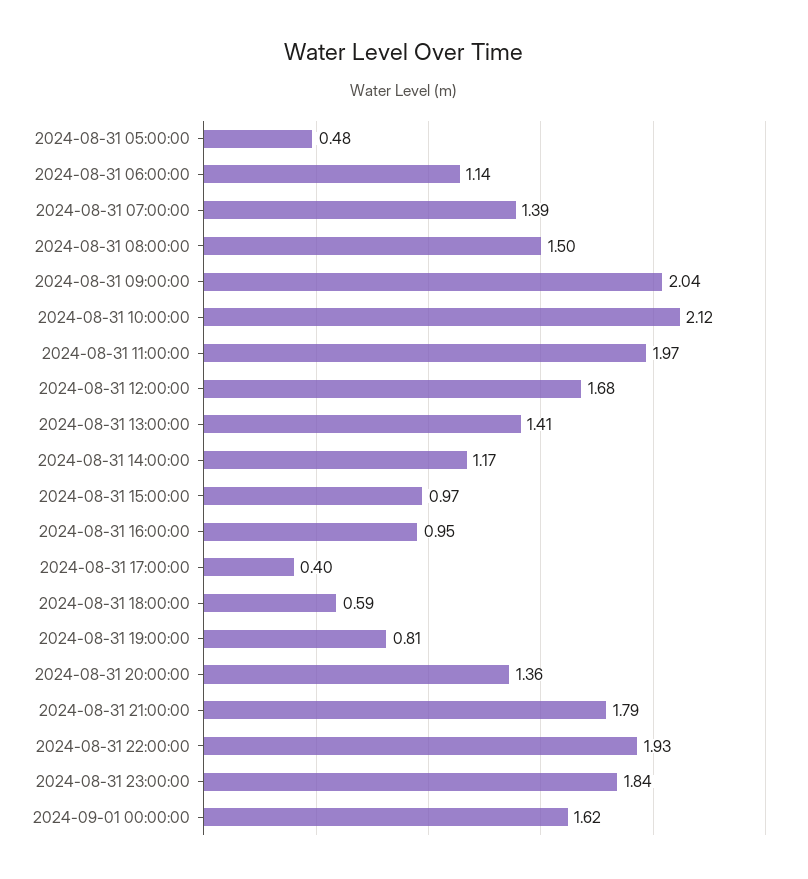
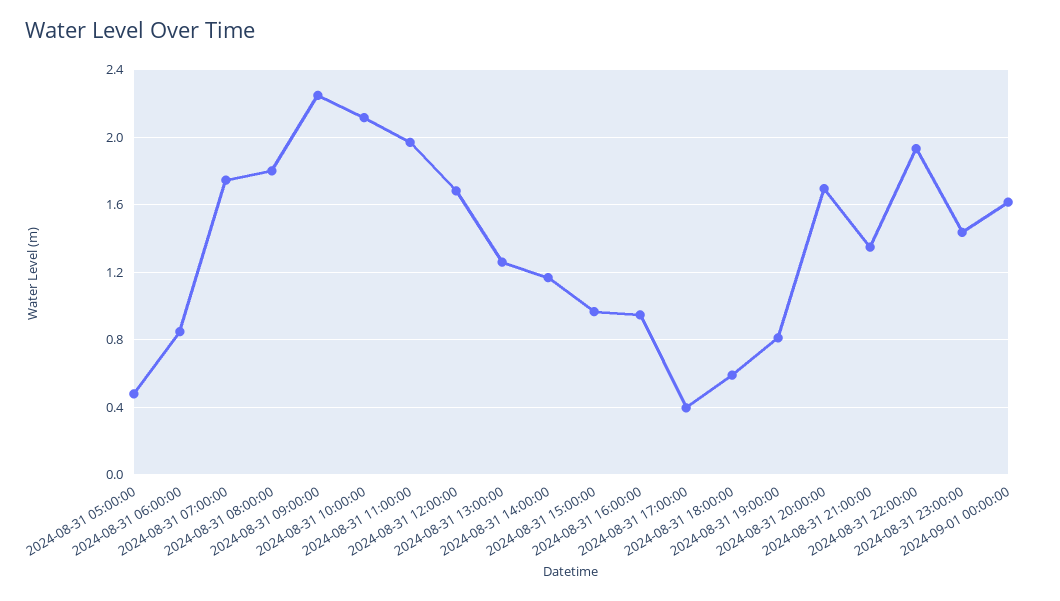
  {
    "2024-08-31 05:00:00": 0.48,
-   "2024-08-31 06:00:00": 1.14,
+   "2024-08-31 06:00:00": 0.85,
-   "2024-08-31 07:00:00": 1.39,
+   "2024-08-31 07:00:00": 1.75,
-   "2024-08-31 08:00:00": 1.5,
+   "2024-08-31 08:00:00": 1.8,
-   "2024-08-31 09:00:00": 2.04,
+   "2024-08-31 09:00:00": 2.25,
    "2024-08-31 10:00:00": 2.12,
    "2024-08-31 11:00:00": 1.97,
    "2024-08-31 12:00:00": 1.68,
-   "2024-08-31 13:00:00": 1.41,
+   "2024-08-31 13:00:00": 1.25,
    "2024-08-31 14:00:00": 1.17,
    "2024-08-31 15:00:00": 0.97,
    "2024-08-31 16:00:00": 0.95,
    "2024-08-31 17:00:00": 0.4,
    "2024-08-31 18:00:00": 0.59,
    "2024-08-31 19:00:00": 0.81,
-   "2024-08-31 20:00:00": 1.36,
+   "2024-08-31 20:00:00": 1.7,
-   "2024-08-31 21:00:00": 1.79,
+   "2024-08-31 21:00:00": 1.35,
    "2024-08-31 22:00:00": 1.93,
-   "2024-08-31 23:00:00": 1.84,
+   "2024-08-31 23:00:00": 1.45,
    "2024-09-01 00:00:00": 1.62
  }

